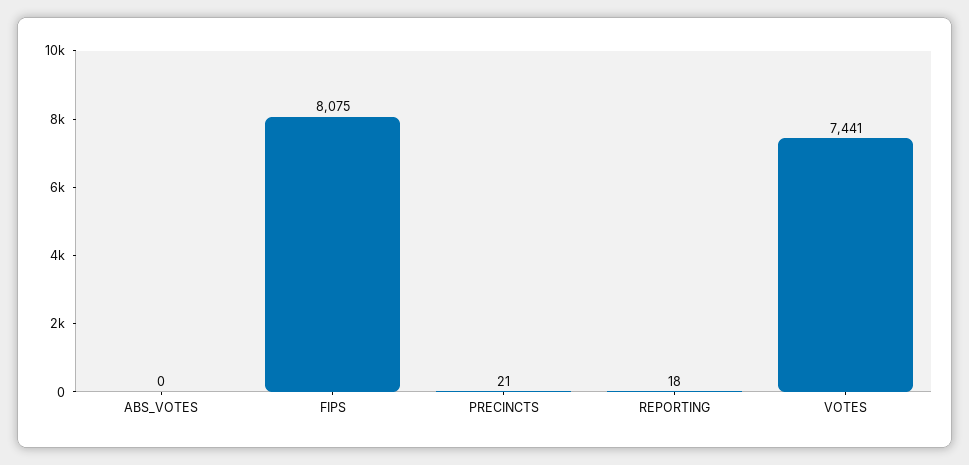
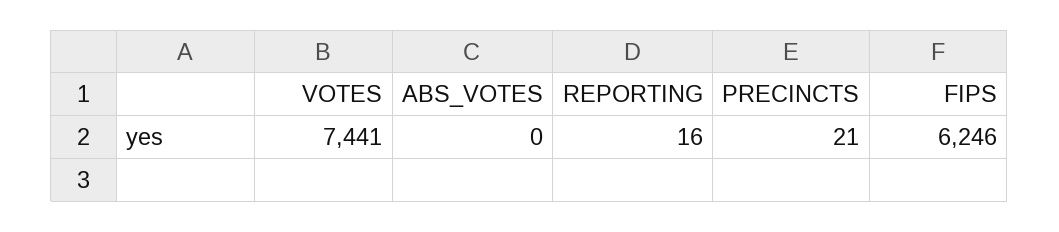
  {
    "ABS_VOTES": 0,
-   "FIPS": 8075,
+   "FIPS": 6246,
    "PRECINCTS": 21,
-   "REPORTING": 18,
+   "REPORTING": 16,
    "VOTES": 7441
  }

